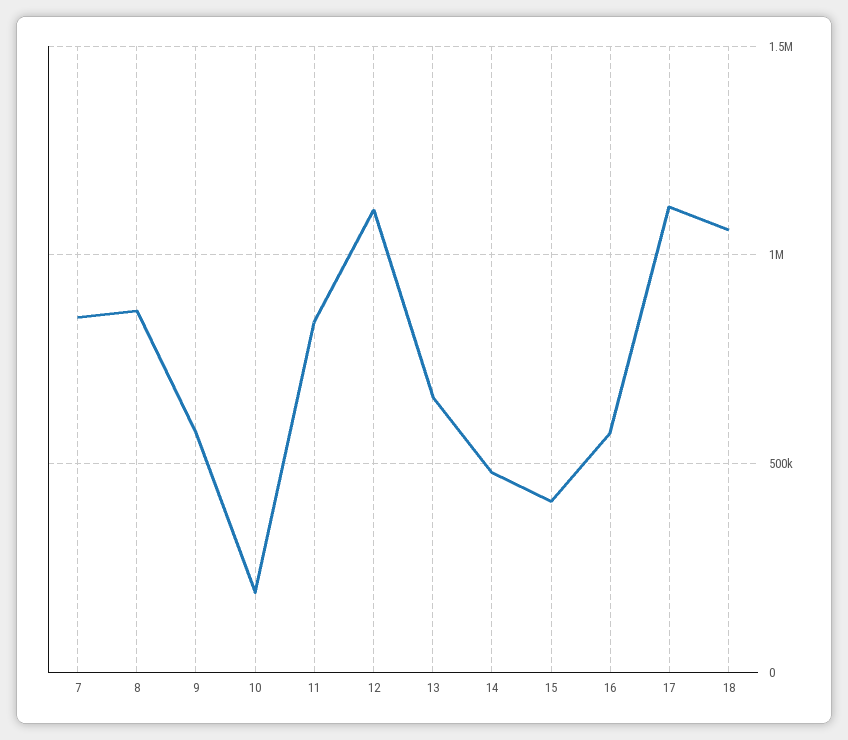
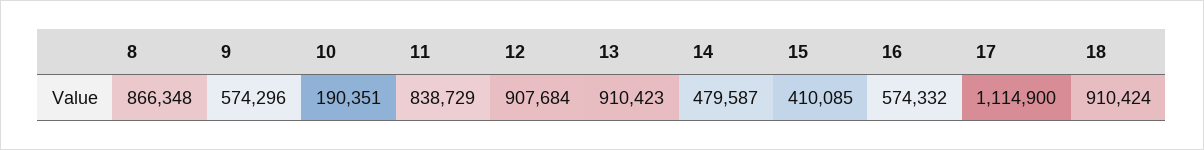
  {
-   "7": 850000,
    "8": 866348,
    "9": 574296,
    "10": 190351,
    "11": 838729,
-   "12": 1100000,
+   "12": 907684,
-   "13": 650000,
+   "13": 910423,
    "14": 479587,
    "15": 410085,
    "16": 574332,
    "17": 1114900,
-   "18": 1050000
+   "18": 910424
  }

